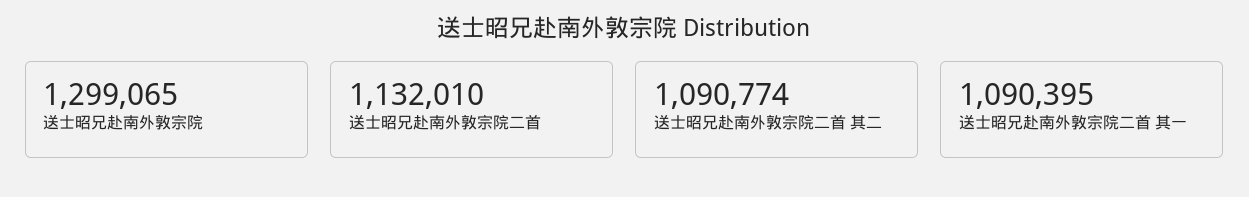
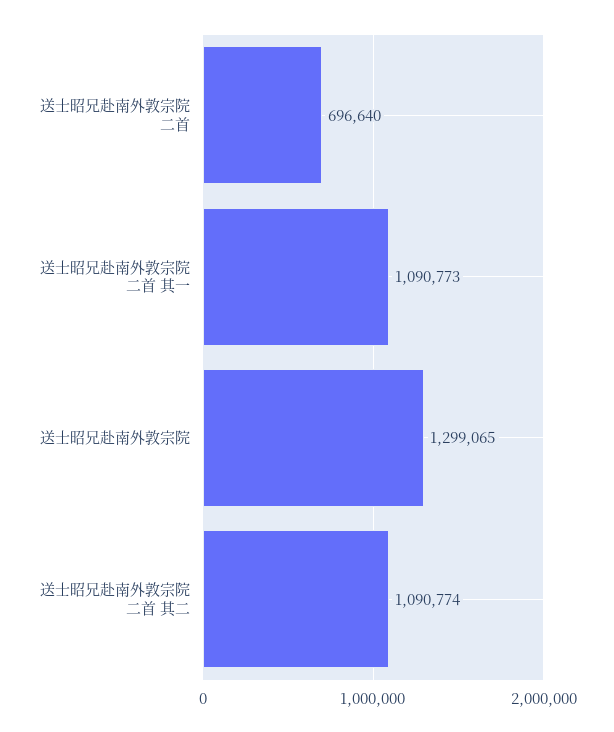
  {
    "送士昭兄赴南外敦宗院": 1299065,
-   "送士昭兄赴南外敦宗院二首": 1132010,
+   "送士昭兄赴南外敦宗院二首": 696640,
    "送士昭兄赴南外敦宗院二首 其二": 1090774,
-   "送士昭兄赴南外敦宗院二首 其一": 1090395
+   "送士昭兄赴南外敦宗院二首 其一": 1090773
  }

